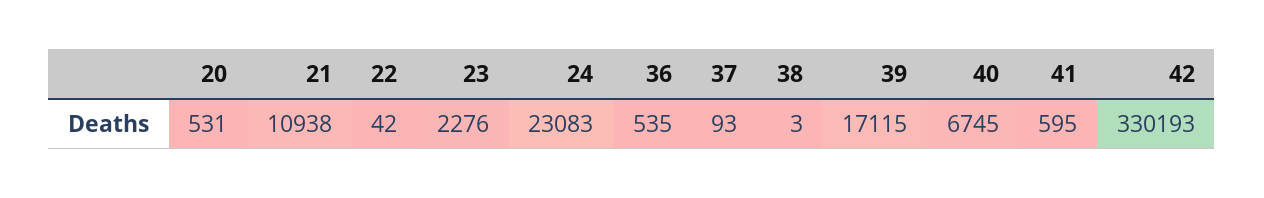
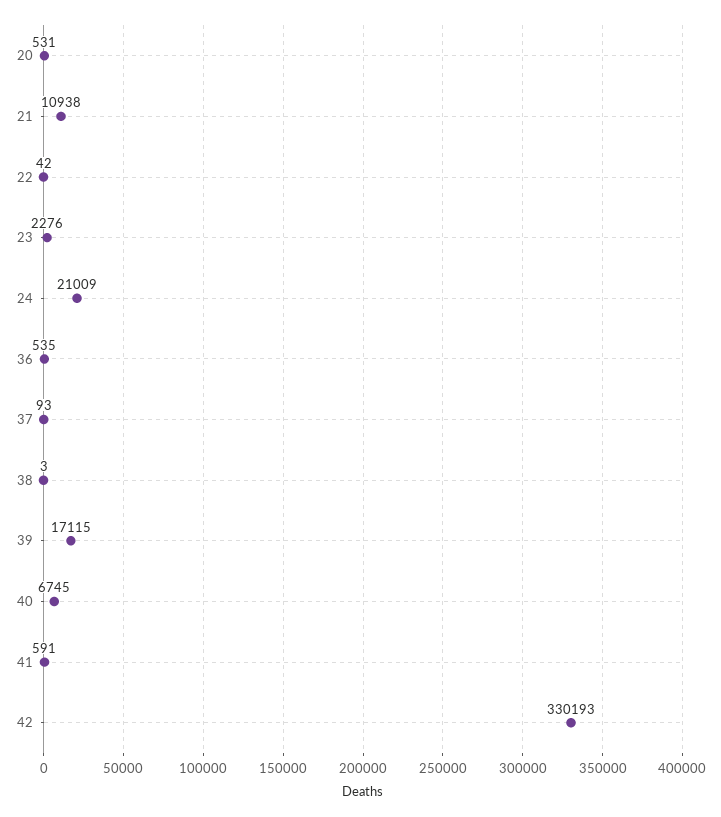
  {
    "20": 531,
    "21": 10938,
    "22": 42,
    "23": 2276,
-   "24": 23083,
+   "24": 21009,
    "36": 535,
    "37": 93,
    "38": 3,
    "39": 17115,
    "40": 6745,
-   "41": 595,
+   "41": 591,
    "42": 330193
  }

